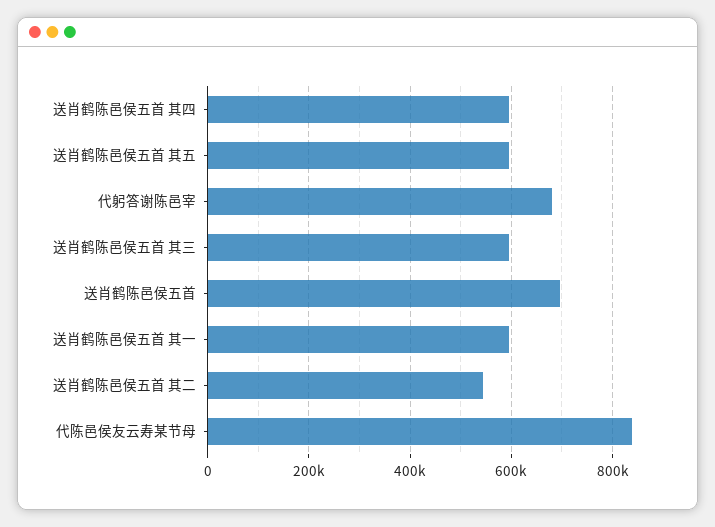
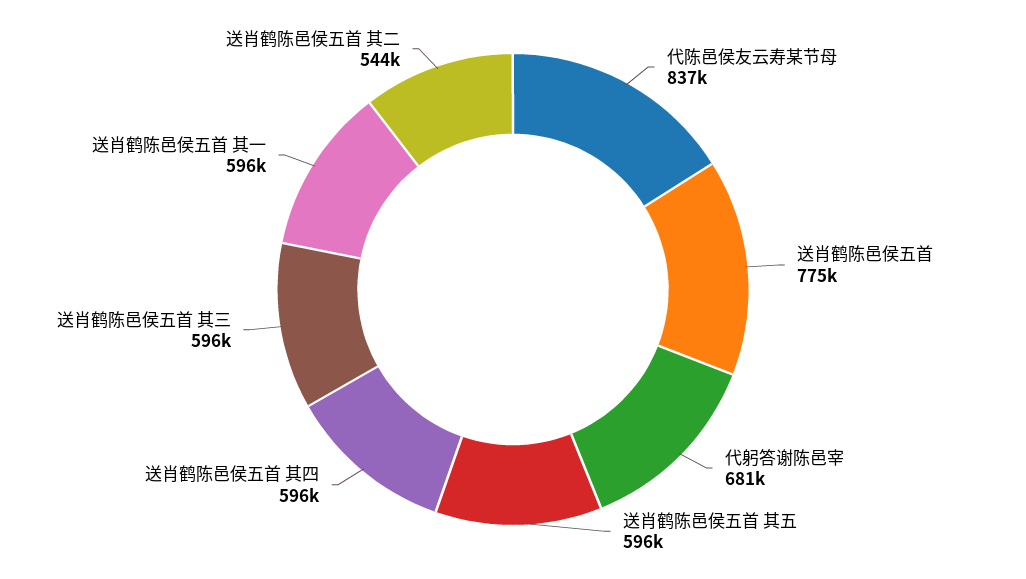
  {
    "送肖鹤陈邑侯五首 其四": 596000,
    "送肖鹤陈邑侯五首 其五": 596000,
    "代躬答谢陈邑宰": 681000,
    "送肖鹤陈邑侯五首 其三": 596000,
-   "送肖鹤陈邑侯五首": 700000,
+   "送肖鹤陈邑侯五首": 775000,
    "送肖鹤陈邑侯五首 其一": 596000,
    "送肖鹤陈邑侯五首 其二": 544000,
    "代陈邑侯友云寿某节母": 837000
  }

